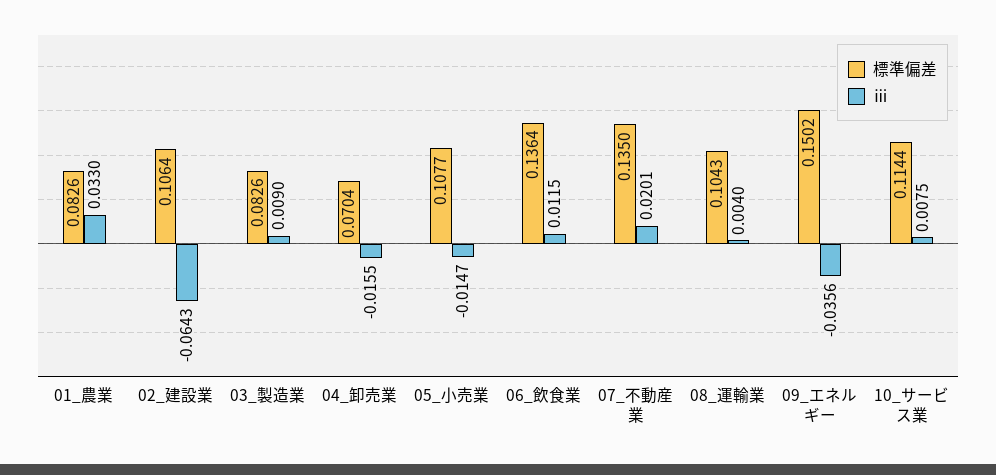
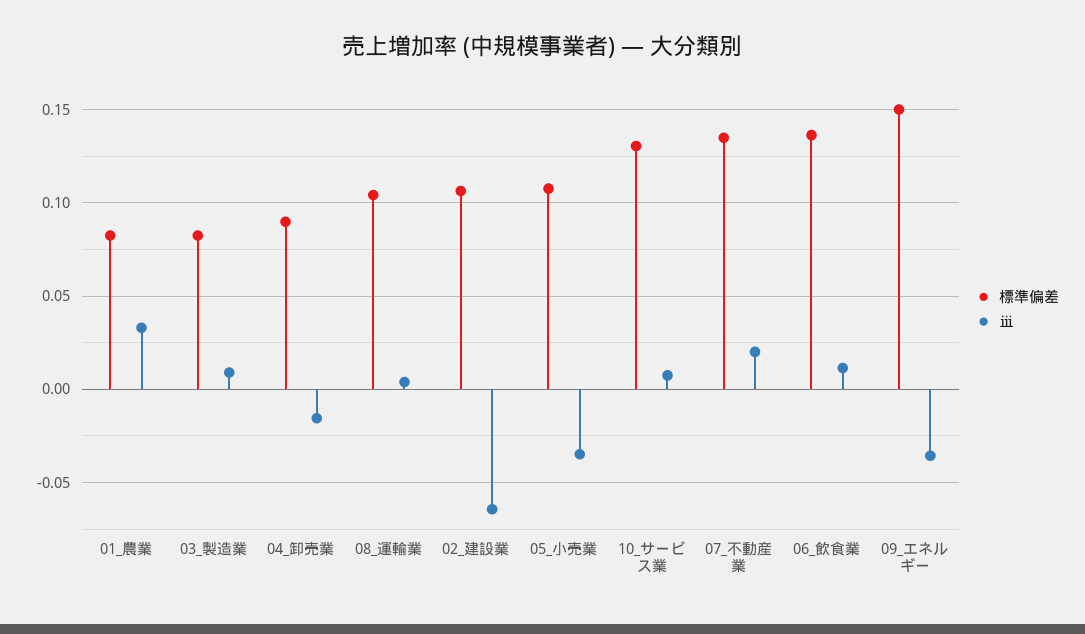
  {
    "標準偏差": {
      "01_農業": 0.0826,
      "02_建設業": 0.1064,
      "03_製造業": 0.0826,
-     "04_卸売業": 0.0704,
+     "04_卸売業": 0.09,
      "05_小売業": 0.1077,
      "06_飲食業": 0.1364,
      "07_不動産業": 0.135,
      "08_運輸業": 0.1043,
      "09_エネルギー": 0.1502,
-     "10_サービス業": 0.1144
+     "10_サービス業": 0.13
    },
    "ⅲ": {
      "01_農業": 0.033,
      "02_建設業": -0.0643,
      "03_製造業": 0.009,
      "04_卸売業": -0.0155,
-     "05_小売業": -0.0147,
+     "05_小売業": -0.035,
      "06_飲食業": 0.0115,
      "07_不動産業": 0.0201,
      "08_運輸業": 0.004,
      "09_エネルギー": -0.0356,
      "10_サービス業": 0.0075
    }
  }

